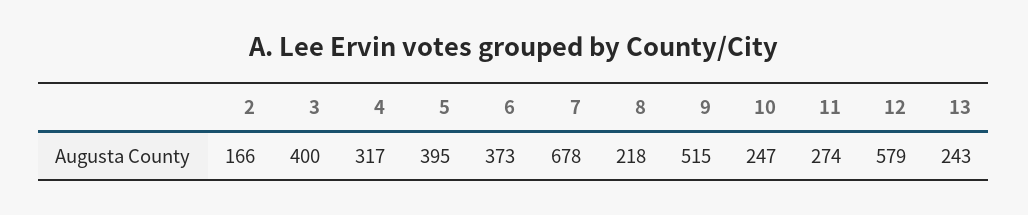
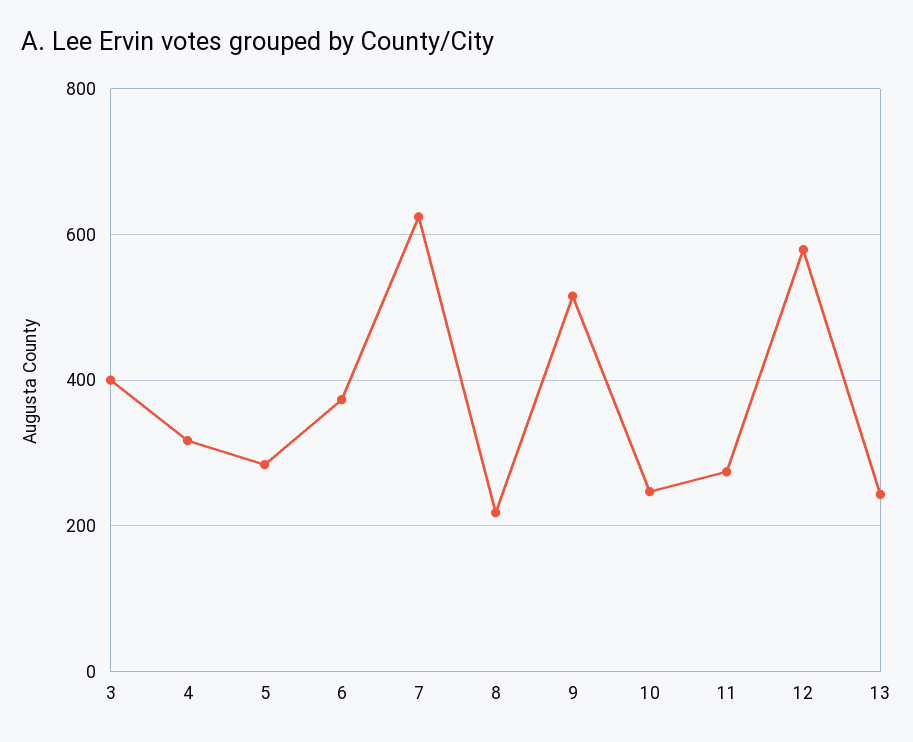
  {
-   "2": 166,
    "3": 400,
    "4": 317,
-   "5": 395,
+   "5": 280,
    "6": 373,
-   "7": 678,
+   "7": 620,
    "8": 218,
    "9": 515,
    "10": 247,
    "11": 274,
    "12": 579,
    "13": 243
  }

